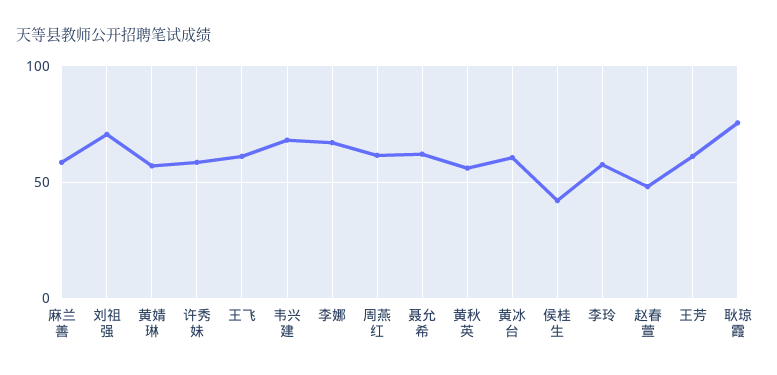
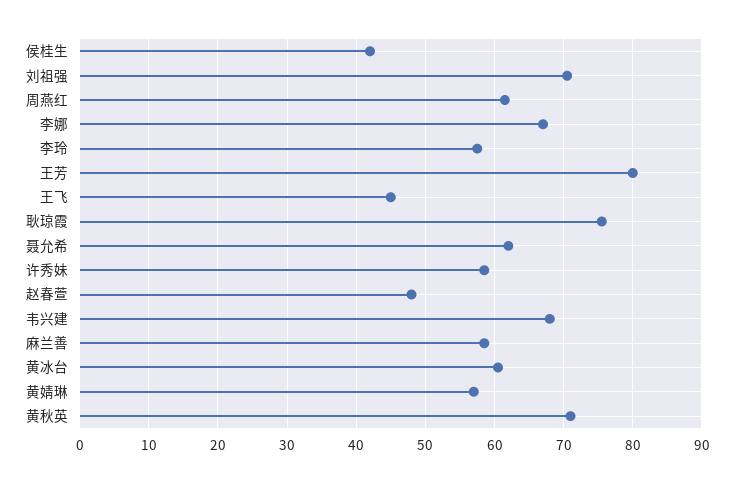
  {
    "麻兰善": 59,
    "刘祖强": 71,
    "黄婧琳": 57,
    "许秀妹": 59,
-   "王飞": 60,
+   "王飞": 45,
    "韦兴建": 68,
    "李娜": 67,
    "周燕红": 62,
    "聂允希": 62,
-   "黄秋英": 55,
+   "黄秋英": 71,
    "黄冰台": 61,
    "侯桂生": 42,
    "李玲": 58,
    "赵春萱": 48,
-   "王芳": 60,
+   "王芳": 80,
    "耿琼霞": 76
  }

